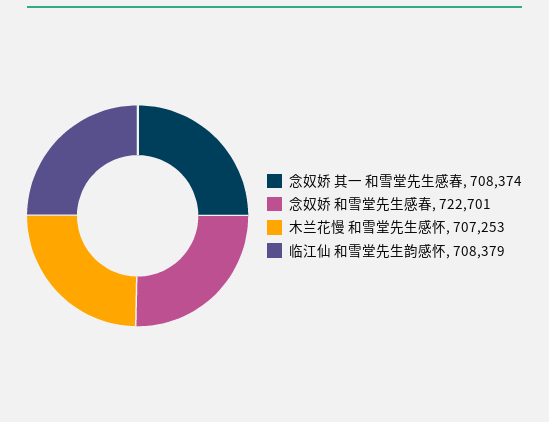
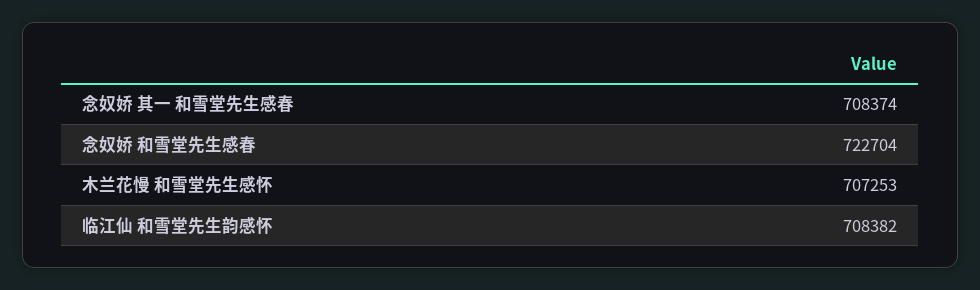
  {
    "念奴娇 其一 和雪堂先生感春": 708374,
-   "念奴娇 和雪堂先生感春": 722701,
+   "念奴娇 和雪堂先生感春": 722704,
    "木兰花慢 和雪堂先生感怀": 707253,
-   "临江仙 和雪堂先生韵感怀": 708379
+   "临江仙 和雪堂先生韵感怀": 708382
  }

